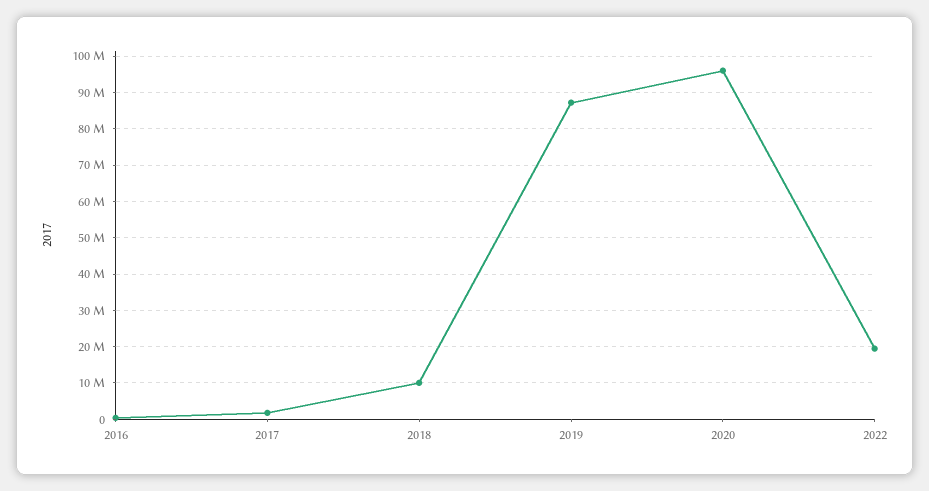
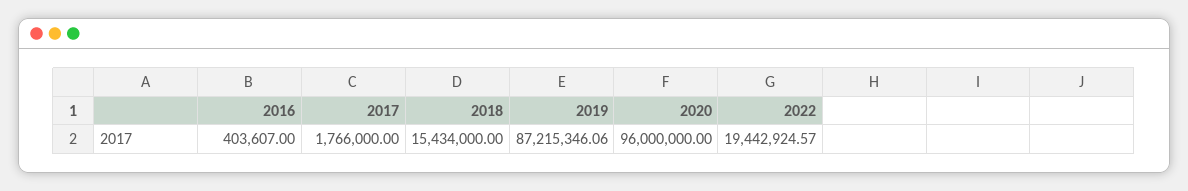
  {
    "2016": 403607,
    "2017": 1766000,
-   "2018": 10000000,
+   "2018": 15434000,
    "2019": 87215346.06,
    "2020": 96000000,
    "2022": 19442924.57
  }

